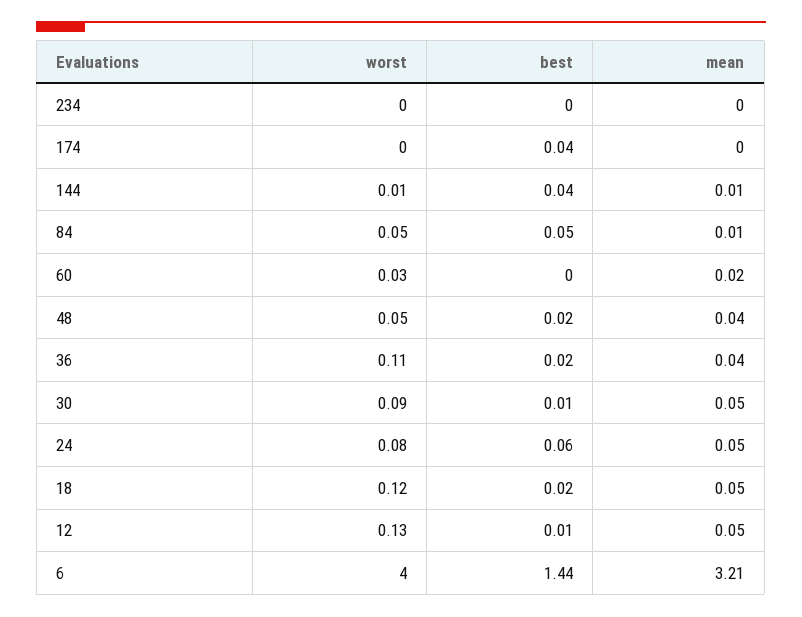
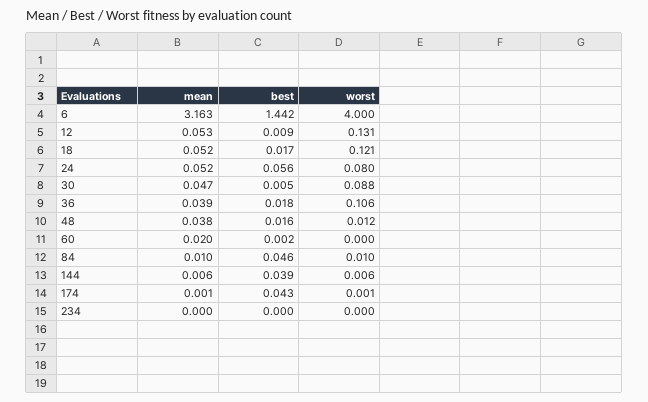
  {
    "worst": {
      "234": 0,
      "174": 0.001,
      "144": 0.006,
-     "84": 0.05,
+     "84": 0.01,
-     "60": 0.03,
+     "60": 0,
-     "48": 0.05,
+     "48": 0.012,
      "36": 0.106,
      "30": 0.088,
      "24": 0.08,
      "18": 0.121,
      "12": 0.131,
      "6": 4
    },
    "best": {
      "234": 0,
      "174": 0.043,
      "144": 0.039,
      "84": 0.046,
      "60": 0.002,
      "48": 0.016,
      "36": 0.018,
      "30": 0.005,
      "24": 0.056,
      "18": 0.017,
      "12": 0.009,
      "6": 1.442
    },
    "mean": {
      "234": 0,
      "174": 0.001,
      "144": 0.006,
      "84": 0.01,
      "60": 0.02,
      "48": 0.038,
      "36": 0.039,
      "30": 0.047,
      "24": 0.052,
      "18": 0.052,
      "12": 0.053,
-     "6": 3.21
+     "6": 3.163
    }
  }

